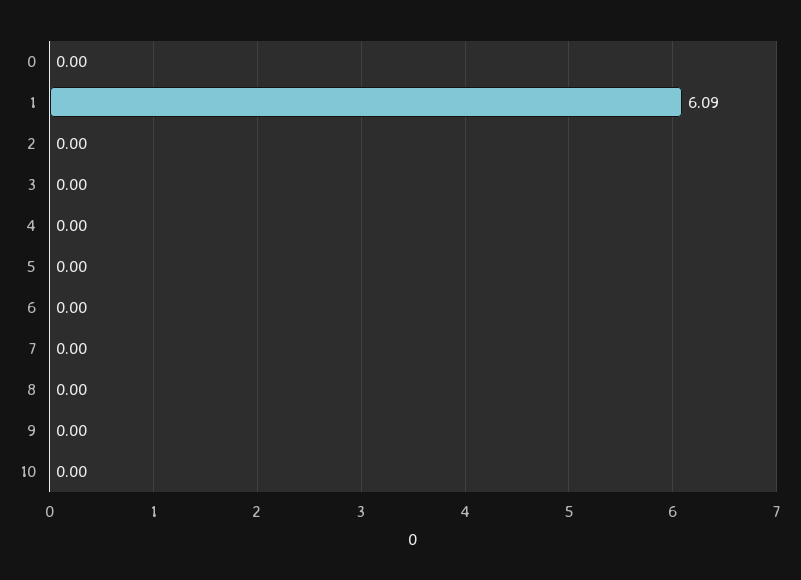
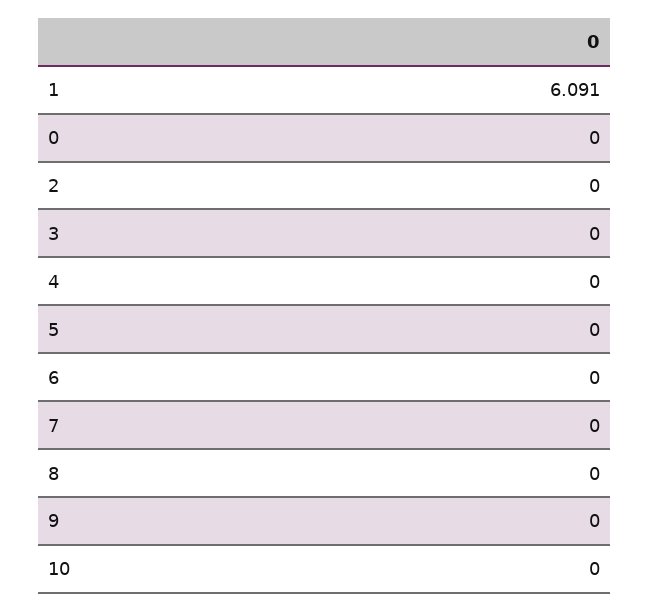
  {
    "0": 0,
-   "1": 6.09,
+   "1": 6.091,
    "2": 0,
    "3": 0,
    "4": 0,
    "5": 0,
    "6": 0,
    "7": 0,
    "8": 0,
    "9": 0,
    "10": 0
  }

